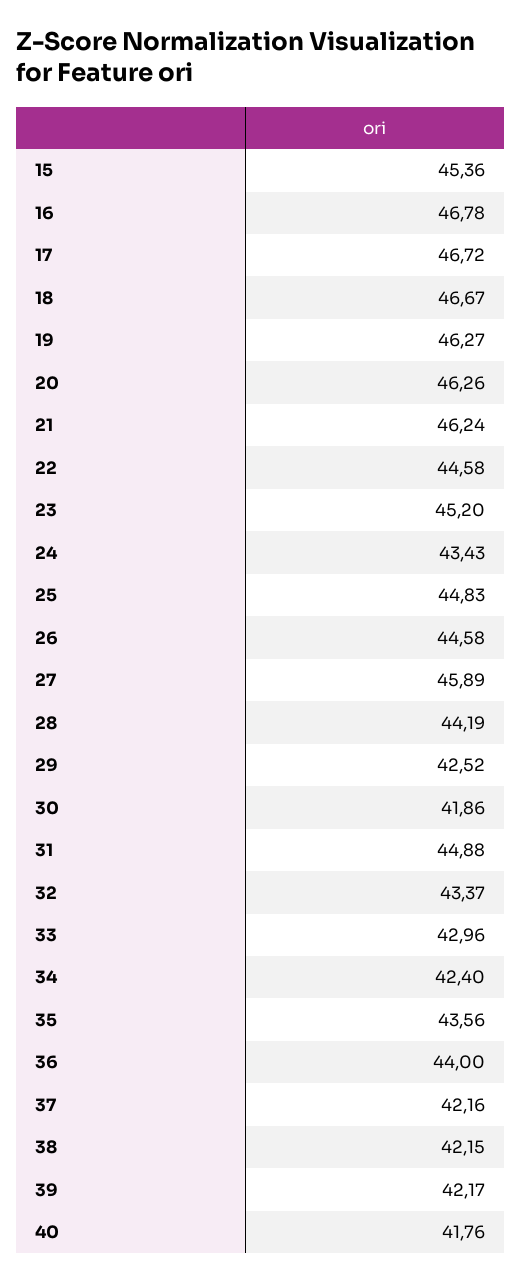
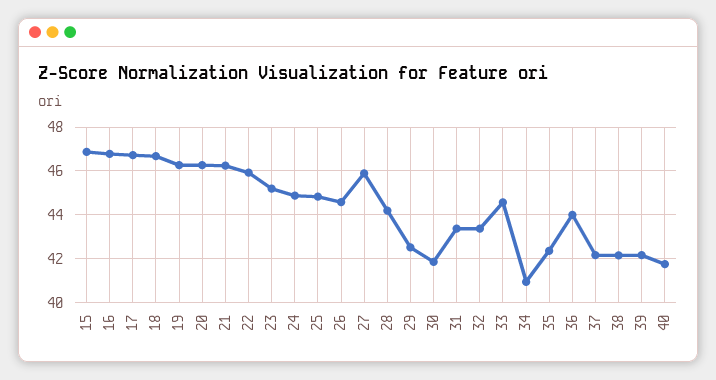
  {
-   "15": 45.36,
+   "15": 47,
    "16": 46.78,
    "17": 46.72,
    "18": 46.67,
    "19": 46.27,
    "20": 46.26,
    "21": 46.24,
-   "22": 44.58,
+   "22": 46,
    "23": 45.2,
-   "24": 43.43,
+   "24": 45,
    "25": 44.83,
    "26": 44.58,
    "27": 45.89,
    "28": 44.19,
    "29": 42.52,
    "30": 41.86,
-   "31": 44.88,
+   "31": 43.5,
    "32": 43.37,
-   "33": 42.96,
+   "33": 44.5,
-   "34": 42.4,
+   "34": 41,
-   "35": 43.56,
+   "35": 42.5,
    "36": 44,
    "37": 42.16,
    "38": 42.15,
    "39": 42.17,
    "40": 41.76
  }

